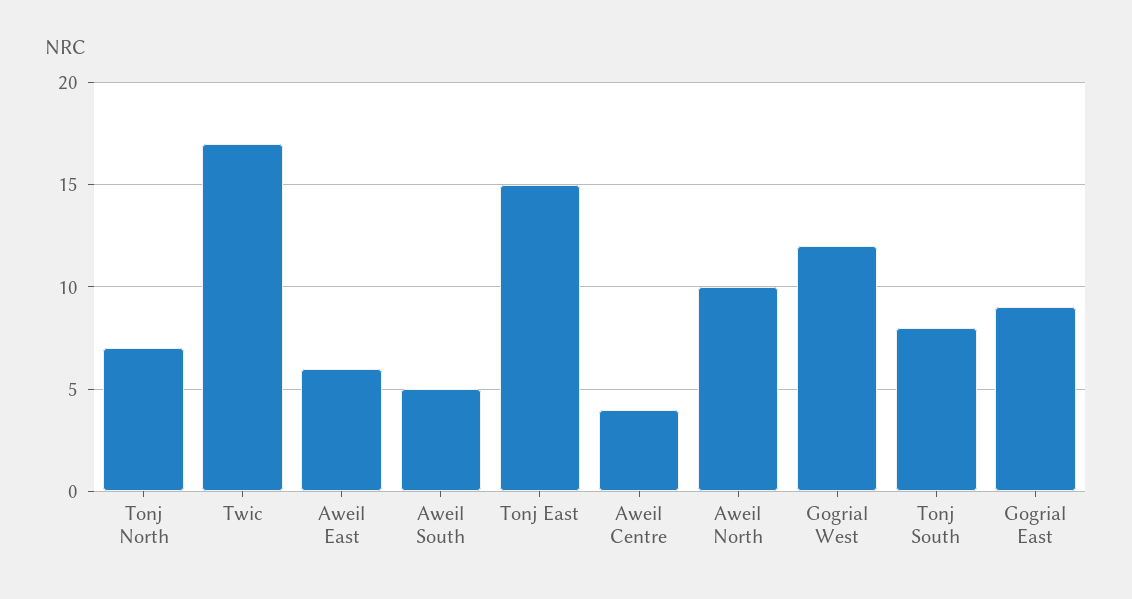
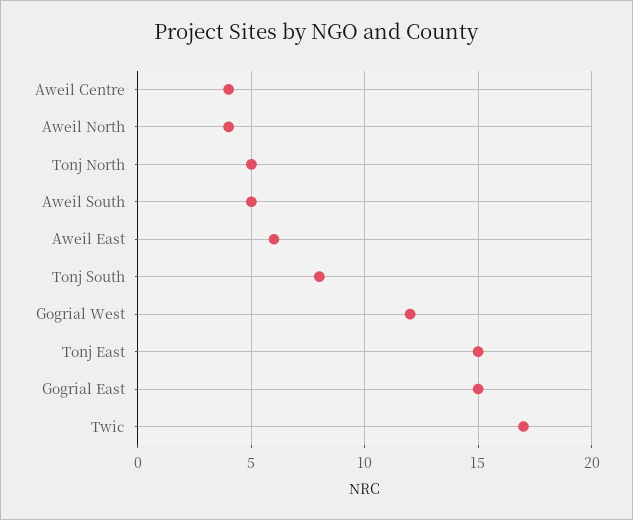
  {
-   "Tonj North": 7,
+   "Tonj North": 5,
    "Twic": 17,
    "Aweil East": 6,
    "Aweil South": 5,
    "Tonj East": 15,
    "Aweil Centre": 4,
-   "Aweil North": 10,
+   "Aweil North": 4,
    "Gogrial West": 12,
    "Tonj South": 8,
-   "Gogrial East": 9
+   "Gogrial East": 15
  }

